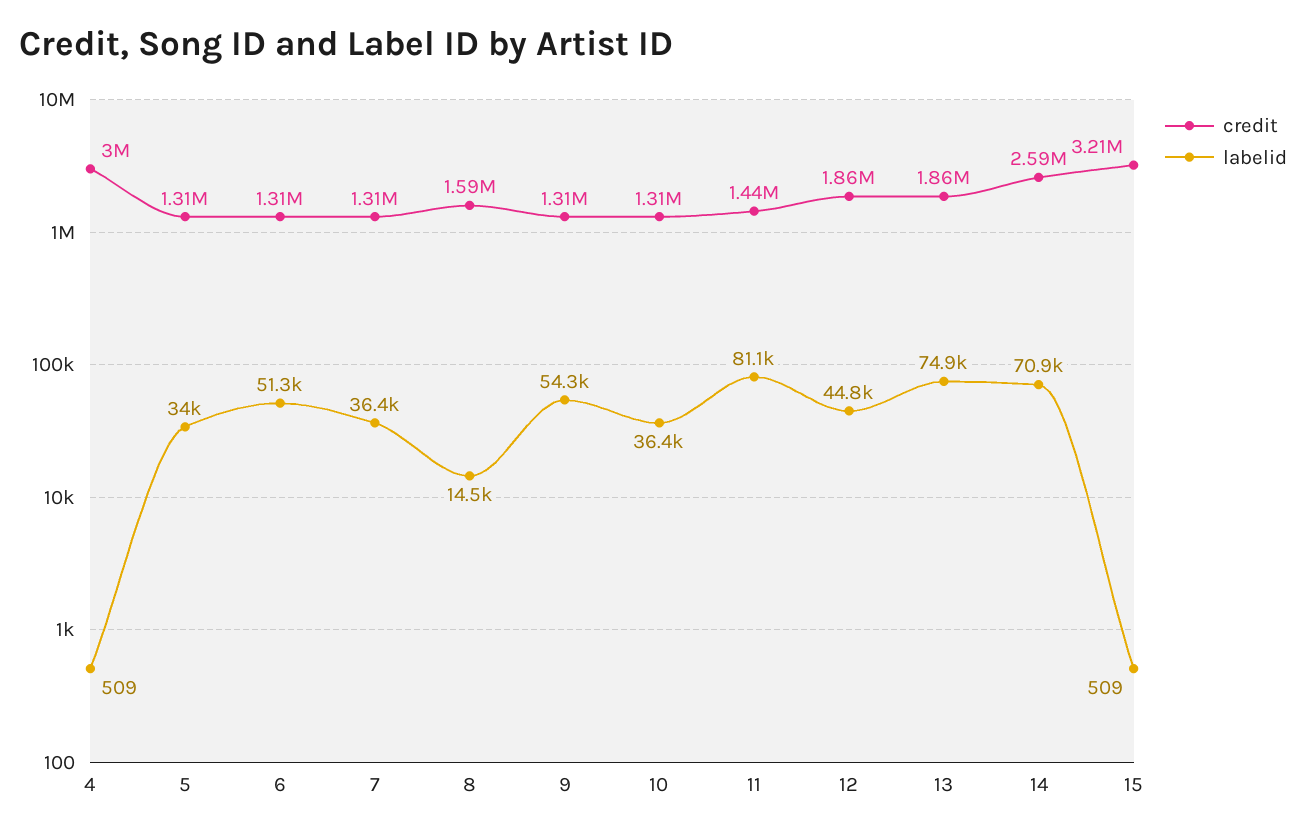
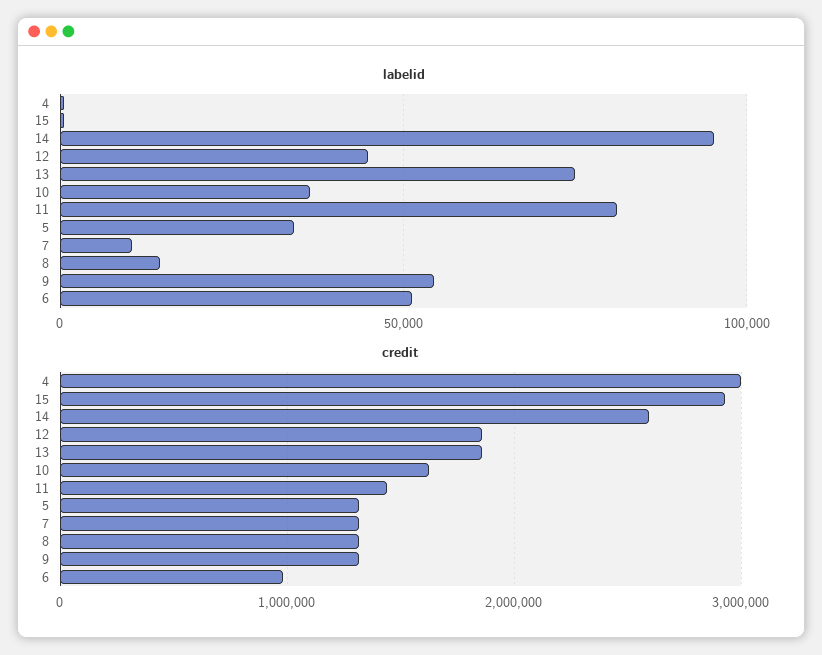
  {
    "credit": {
      "4": 3000000,
      "5": 1310000,
-     "6": 1310000,
+     "6": 1000000,
      "7": 1310000,
-     "8": 1590000,
+     "8": 1300000,
      "9": 1310000,
-     "10": 1310000,
+     "10": 1600000,
      "11": 1440000,
      "12": 1860000,
      "13": 1860000,
      "14": 2590000,
-     "15": 3210000
+     "15": 2900000
    },
    "labelid": {
      "4": 509,
      "5": 34000,
      "6": 51300,
-     "7": 36400,
+     "7": 10000,
      "8": 14500,
      "9": 54300,
      "10": 36400,
      "11": 81100,
      "12": 44800,
      "13": 74900,
-     "14": 70900,
+     "14": 95000,
      "15": 509
    }
  }

